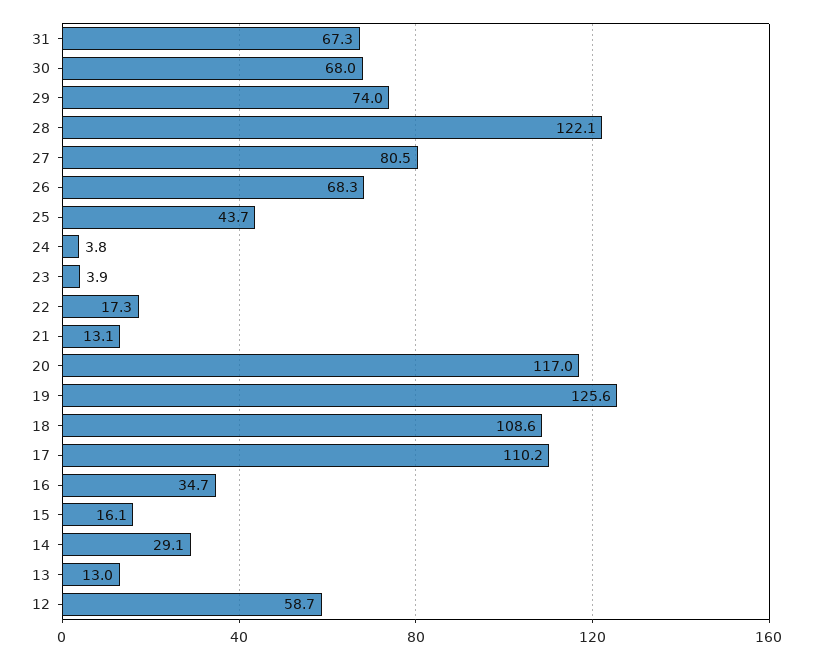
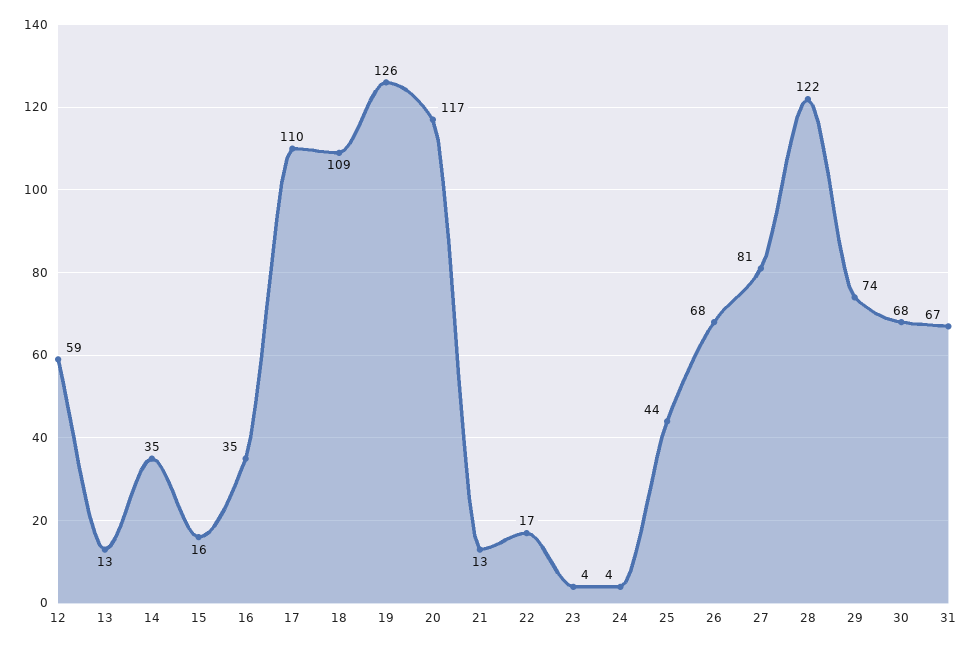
  {
    "31": 67.3,
    "30": 68,
    "29": 74,
    "28": 122.1,
    "27": 80.5,
    "26": 68.3,
    "25": 43.7,
    "24": 3.8,
    "23": 3.9,
    "22": 17.3,
    "21": 13.1,
    "20": 117,
    "19": 125.6,
    "18": 108.6,
    "17": 110.2,
    "16": 34.7,
    "15": 16.1,
-   "14": 29.1,
+   "14": 35,
    "13": 13,
    "12": 58.7
  }

